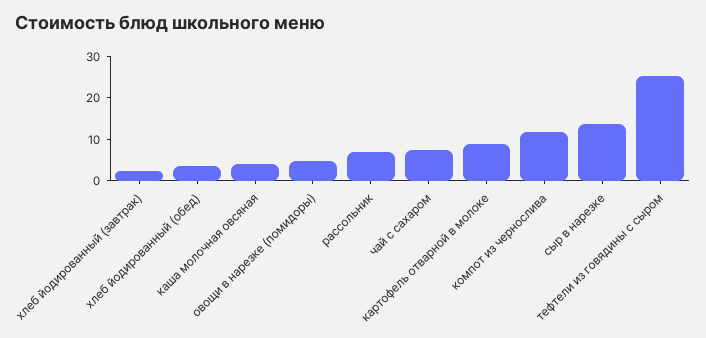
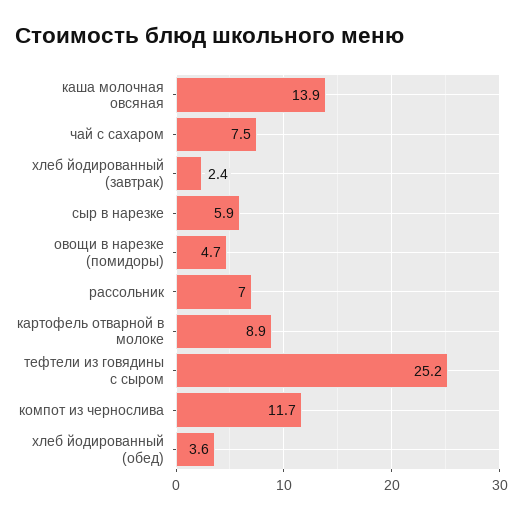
  {
    "хлеб йодированный (завтрак)": 2.4,
    "хлеб йодированный (обед)": 3.6,
-   "каша молочная овсяная": 4,
+   "каша молочная овсяная": 13.9,
    "овощи в нарезке (помидоры)": 4.7,
    "рассольник": 7,
    "чай с сахаром": 7.5,
    "картофель отварной в молоке": 8.9,
    "компот из чернослива": 11.7,
-   "сыр в нарезке": 14,
+   "сыр в нарезке": 5.9,
    "тефтели из говядины с сыром": 25.2
  }

